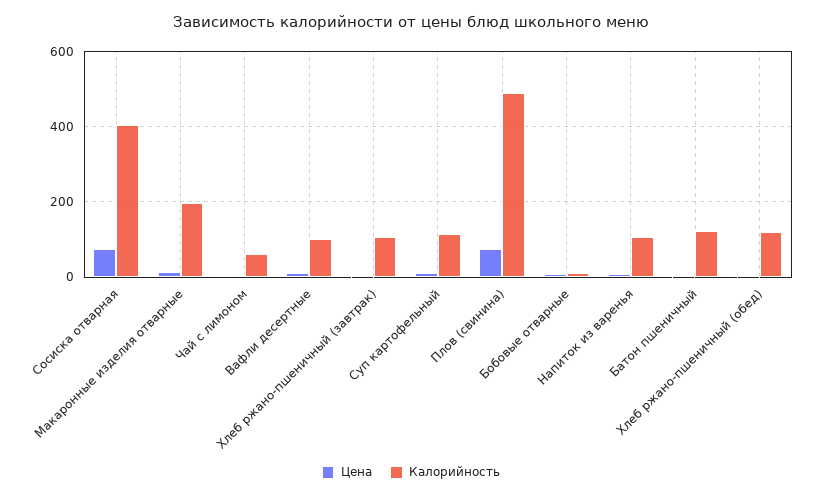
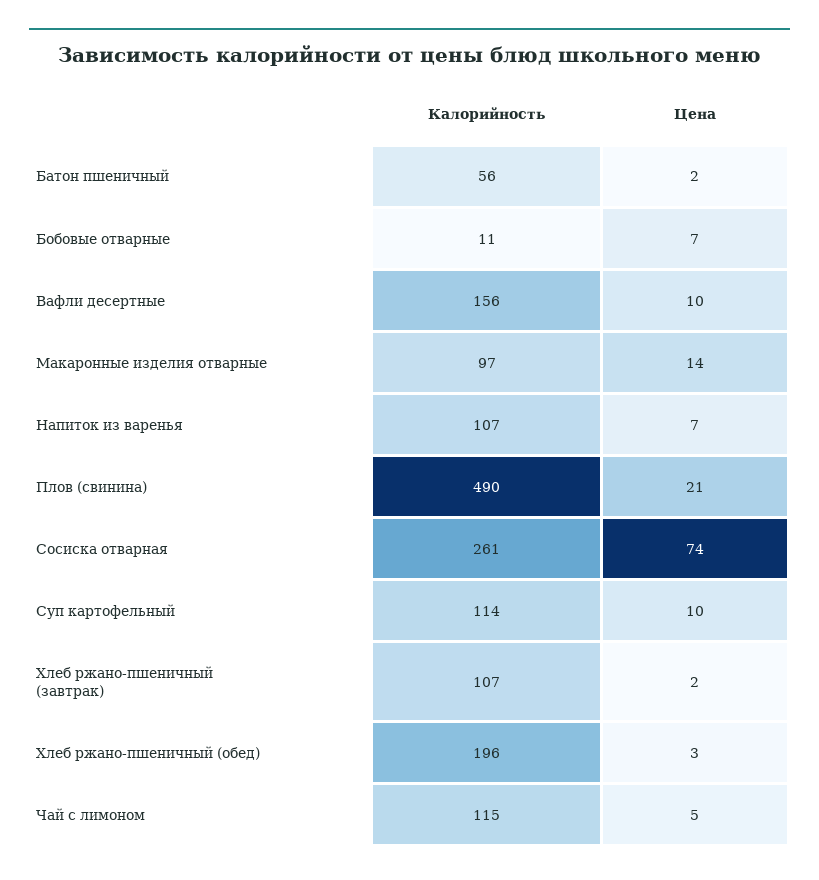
  {
    "Цена": {
      "Сосиска отварная": 74,
      "Макаронные изделия отварные": 14,
      "Чай с лимоном": 5,
      "Вафли десертные": 10,
      "Хлеб ржано-пшеничный (завтрак)": 2,
      "Суп картофельный": 10,
-     "Плов (свинина)": 80,
+     "Плов (свинина)": 21,
      "Бобовые отварные": 7,
      "Напиток из варенья": 7,
      "Батон пшеничный": 2,
      "Хлеб ржано-пшеничный (обед)": 3
    },
    "Калорийность": {
-     "Сосиска отварная": 400,
+     "Сосиска отварная": 261,
-     "Макаронные изделия отварные": 200,
+     "Макаронные изделия отварные": 97,
-     "Чай с лимоном": 60,
+     "Чай с лимоном": 115,
-     "Вафли десертные": 100,
+     "Вафли десертные": 156,
      "Хлеб ржано-пшеничный (завтрак)": 107,
      "Суп картофельный": 114,
      "Плов (свинина)": 490,
      "Бобовые отварные": 11,
      "Напиток из варенья": 107,
-     "Батон пшеничный": 120,
+     "Батон пшеничный": 56,
-     "Хлеб ржано-пшеничный (обед)": 120
+     "Хлеб ржано-пшеничный (обед)": 196
    }
  }

